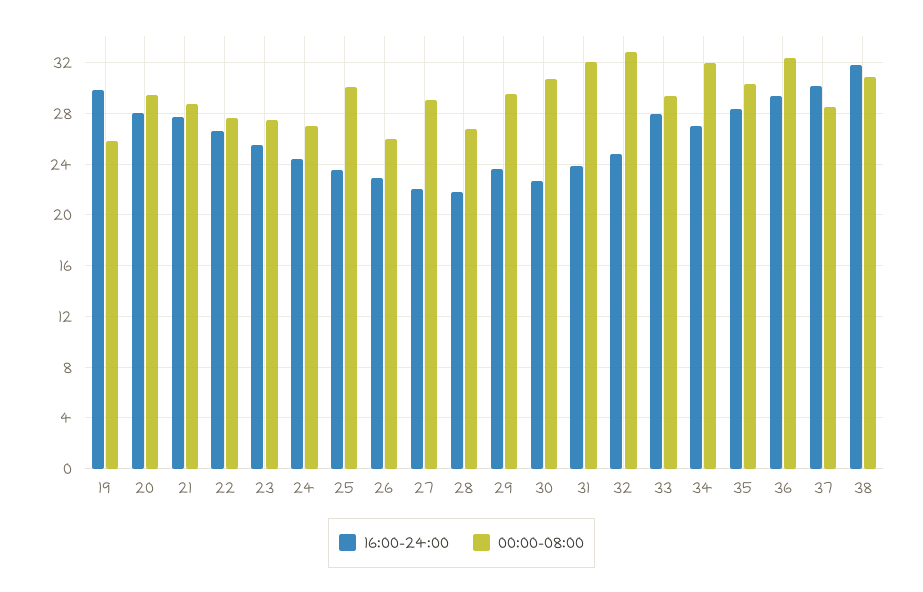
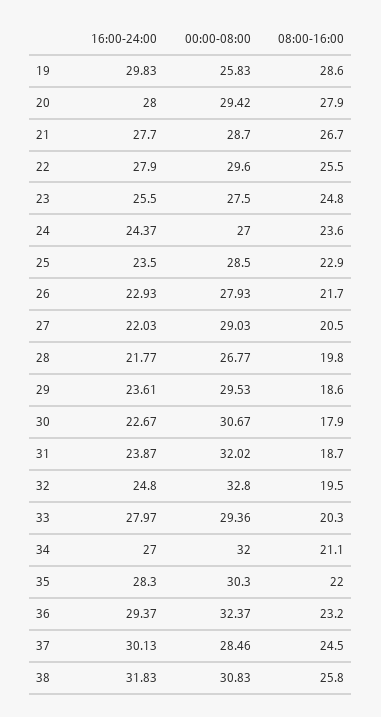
  {
    "16:00-24:00": {
      "19": 29.83,
      "20": 28,
      "21": 27.7,
-     "22": 26.5,
+     "22": 27.9,
      "23": 25.5,
      "24": 24.37,
      "25": 23.5,
      "26": 22.93,
      "27": 22.03,
      "28": 21.77,
      "29": 23.61,
      "30": 22.67,
      "31": 23.87,
      "32": 24.8,
      "33": 27.97,
      "34": 27,
      "35": 28.3,
      "36": 29.37,
      "37": 30.13,
      "38": 31.83
    },
    "00:00-08:00": {
      "19": 25.83,
      "20": 29.42,
      "21": 28.7,
-     "22": 27.5,
+     "22": 29.6,
      "23": 27.5,
      "24": 27,
-     "25": 30,
+     "25": 28.5,
-     "26": 26,
+     "26": 27.93,
      "27": 29.03,
      "28": 26.77,
      "29": 29.53,
      "30": 30.67,
      "31": 32.02,
      "32": 32.8,
      "33": 29.36,
      "34": 32,
      "35": 30.3,
      "36": 32.37,
      "37": 28.46,
      "38": 30.83
-   }
+   },
+   "08:00-16:00": {
+     "19": 28.6,
+     "20": 27.9,
+     "21": 26.7,
+     "22": 25.5,
+     "23": 24.8,
+     "24": 23.6,
+     "25": 22.9,
+     "26": 21.7,
+     "27": 20.5,
+     "28": 19.8,
+     "29": 18.6,
+     "30": 17.9,
+     "31": 18.7,
+     "32": 19.5,
+     "33": 20.3,
+     "34": 21.1,
+     "35": 22,
+     "36": 23.2,
+     "37": 24.5,
+     "38": 25.8
+   }
  }

